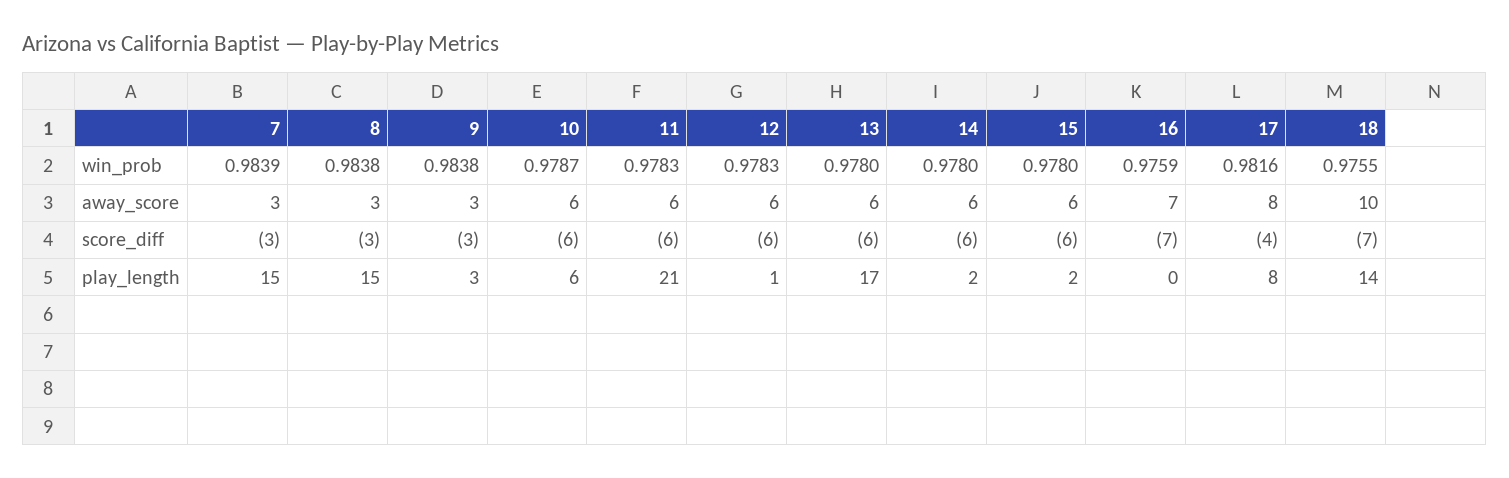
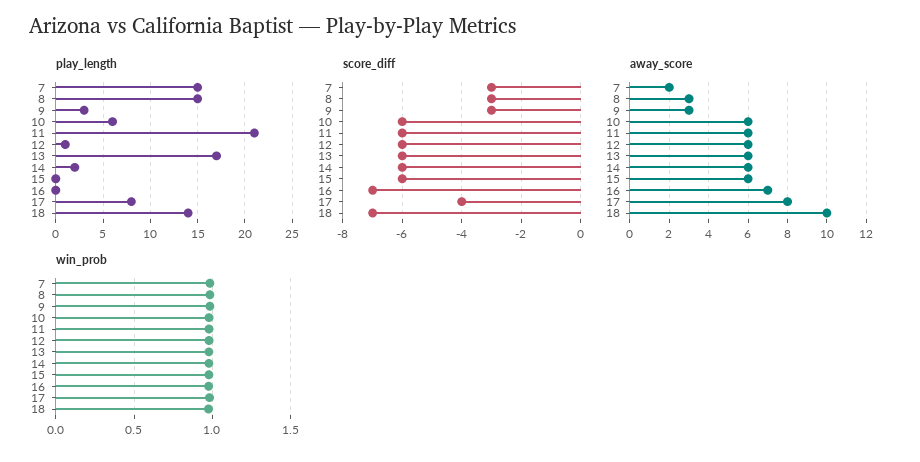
  {
    "win_prob": {
      "7": 0.9839,
      "8": 0.9838,
      "9": 0.9838,
      "10": 0.9787,
      "11": 0.9783,
      "12": 0.9783,
      "13": 0.978,
      "14": 0.978,
      "15": 0.978,
      "16": 0.9759,
      "17": 0.9816,
      "18": 0.9755
    },
    "away_score": {
-     "7": 3,
+     "7": 2,
      "8": 3,
      "9": 3,
      "10": 6,
      "11": 6,
      "12": 6,
      "13": 6,
      "14": 6,
      "15": 6,
      "16": 7,
      "17": 8,
      "18": 10
    },
    "score_diff": {
      "7": -3,
      "8": -3,
      "9": -3,
      "10": -6,
      "11": -6,
      "12": -6,
      "13": -6,
      "14": -6,
      "15": -6,
      "16": -7,
      "17": -4,
      "18": -7
    },
    "play_length": {
      "7": 15,
      "8": 15,
      "9": 3,
      "10": 6,
      "11": 21,
      "12": 1,
      "13": 17,
      "14": 2,
-     "15": 2,
+     "15": 0,
      "16": 0,
      "17": 8,
      "18": 14
    }
  }

